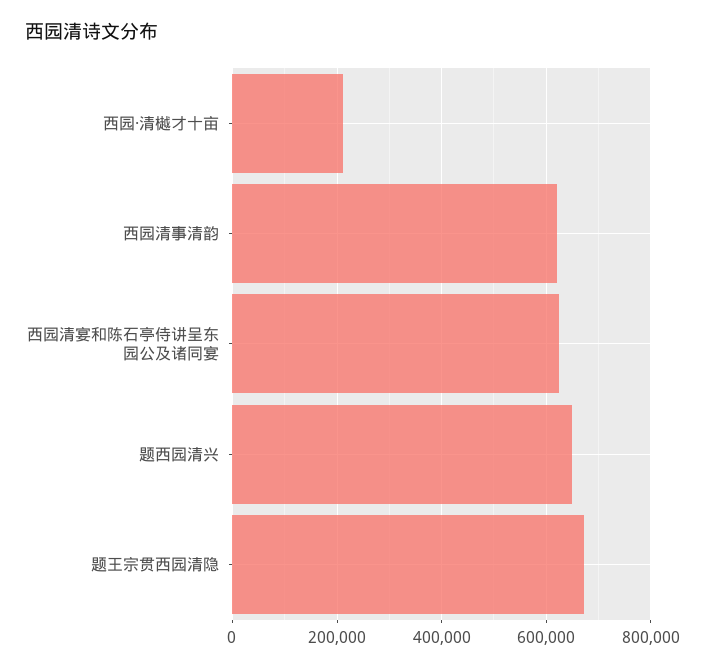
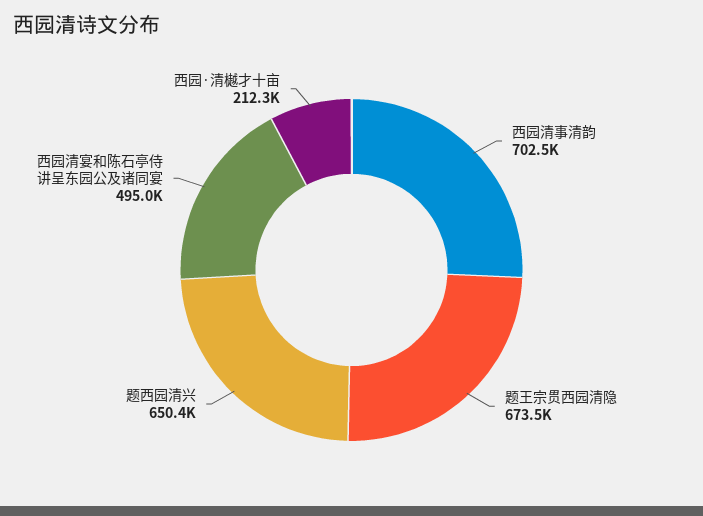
  {
    "西园·清樾才十亩": 212300,
-   "西园清事清韵": 620000,
+   "西园清事清韵": 702500,
-   "西园清宴和陈石亭侍讲呈东园公及诸同宴": 620000,
+   "西园清宴和陈石亭侍讲呈东园公及诸同宴": 495000,
    "题西园清兴": 650400,
    "题王宗贯西园清隐": 673500
  }

